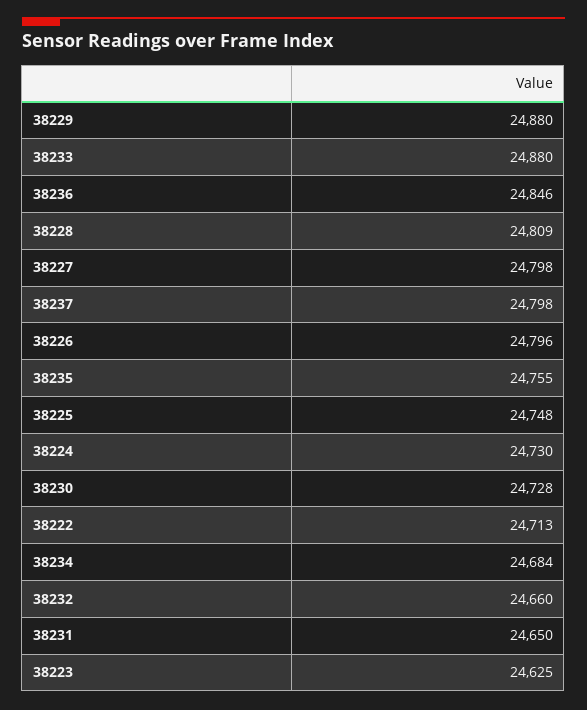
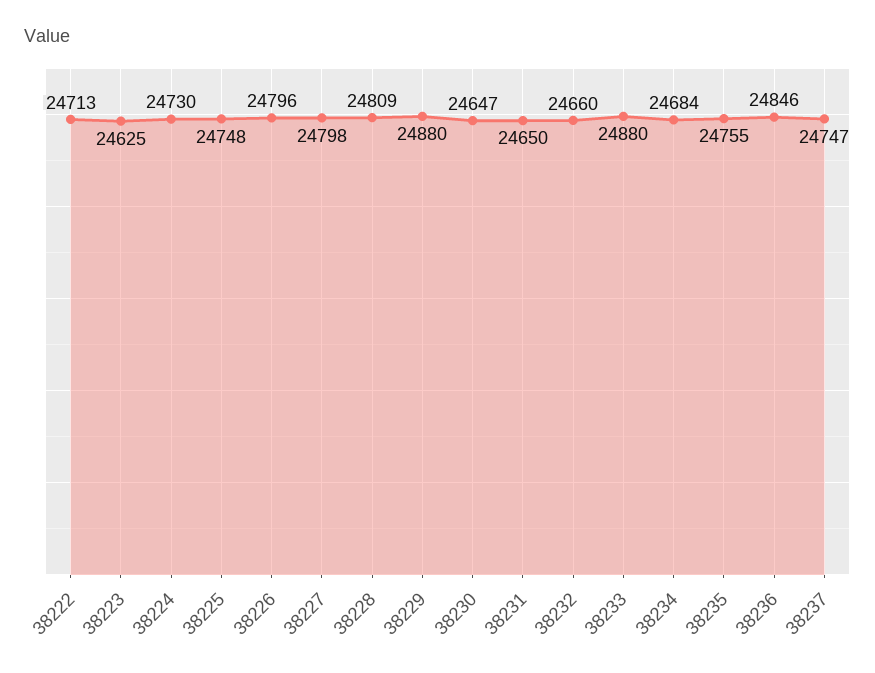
  {
    "38229": 24880,
    "38233": 24880,
    "38236": 24846,
    "38228": 24809,
    "38227": 24798,
-   "38237": 24798,
+   "38237": 24747,
    "38226": 24796,
    "38235": 24755,
    "38225": 24748,
    "38224": 24730,
-   "38230": 24728,
+   "38230": 24647,
    "38222": 24713,
    "38234": 24684,
    "38232": 24660,
    "38231": 24650,
    "38223": 24625
  }

